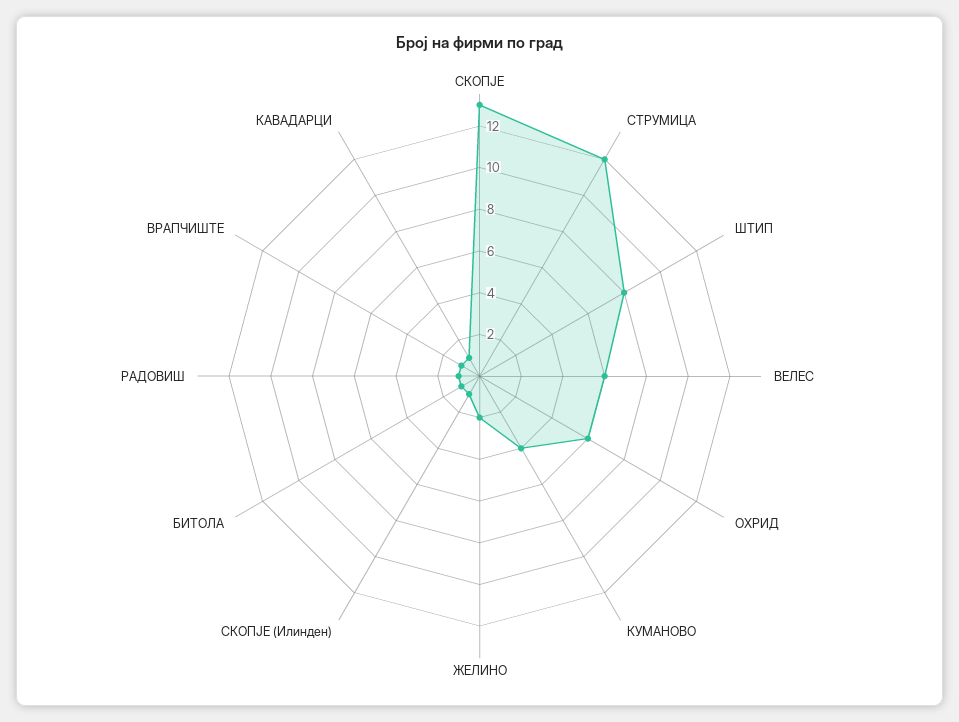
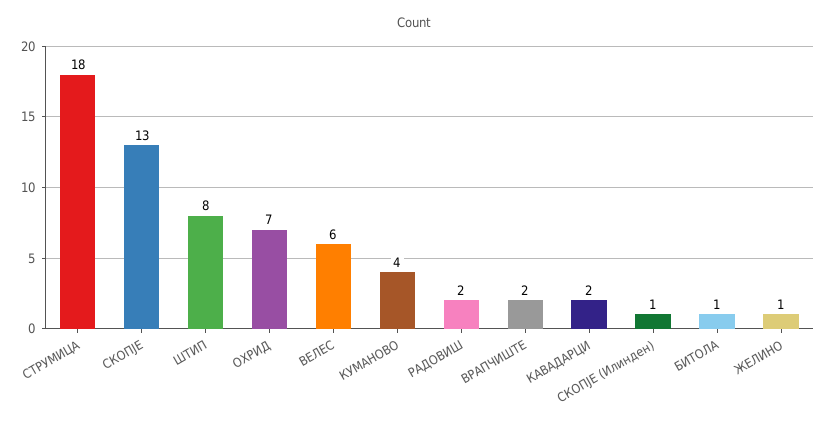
  {
    "СКОПЈЕ": 13,
-   "СТРУМИЦА": 12,
+   "СТРУМИЦА": 18,
    "ШТИП": 8,
    "ВЕЛЕС": 6,
-   "ОХРИД": 6,
+   "ОХРИД": 7,
    "КУМАНОВО": 4,
-   "ЖЕЛИНО": 2,
+   "ЖЕЛИНО": 1,
    "СКОПЈЕ (Илинден)": 1,
    "БИТОЛА": 1,
-   "РАДОВИШ": 1,
+   "РАДОВИШ": 2,
-   "ВРАПЧИШТЕ": 1,
+   "ВРАПЧИШТЕ": 2,
-   "КАВАДАРЦИ": 1
+   "КАВАДАРЦИ": 2
  }

